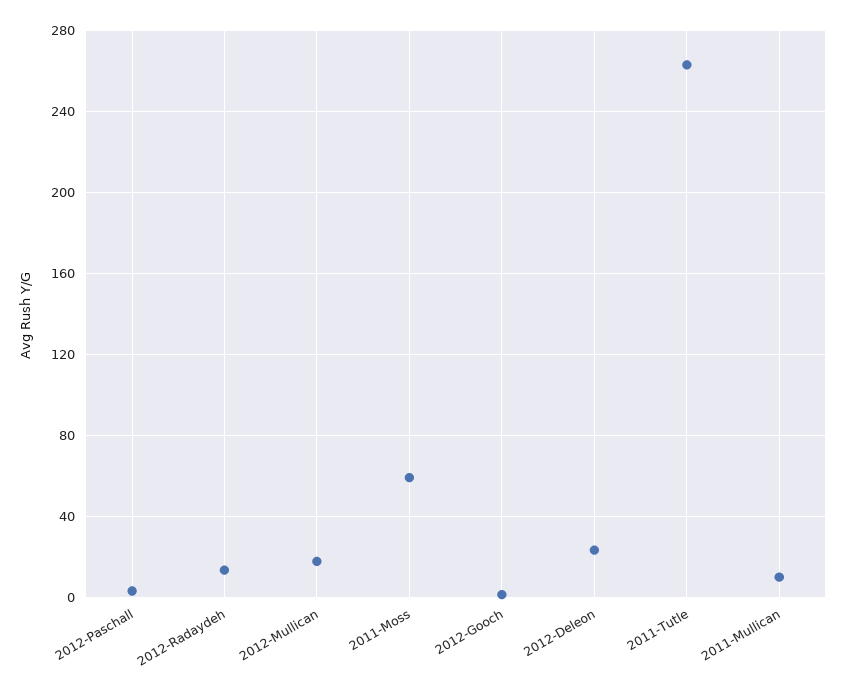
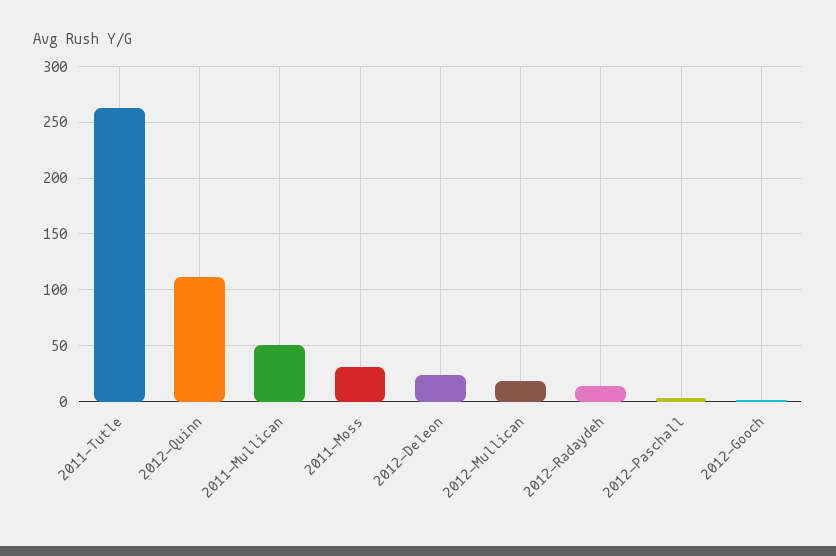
  {
    "2012-Paschall": 5,
    "2012-Radaydeh": 15,
    "2012-Mullican": 20,
-   "2011-Moss": 60,
+   "2011-Moss": 30,
    "2012-Gooch": 0,
    "2012-Deleon": 25,
    "2011-Tutle": 265,
-   "2011-Mullican": 10
+   "2011-Mullican": 50,
+   "2012-Quinn": 110
  }

